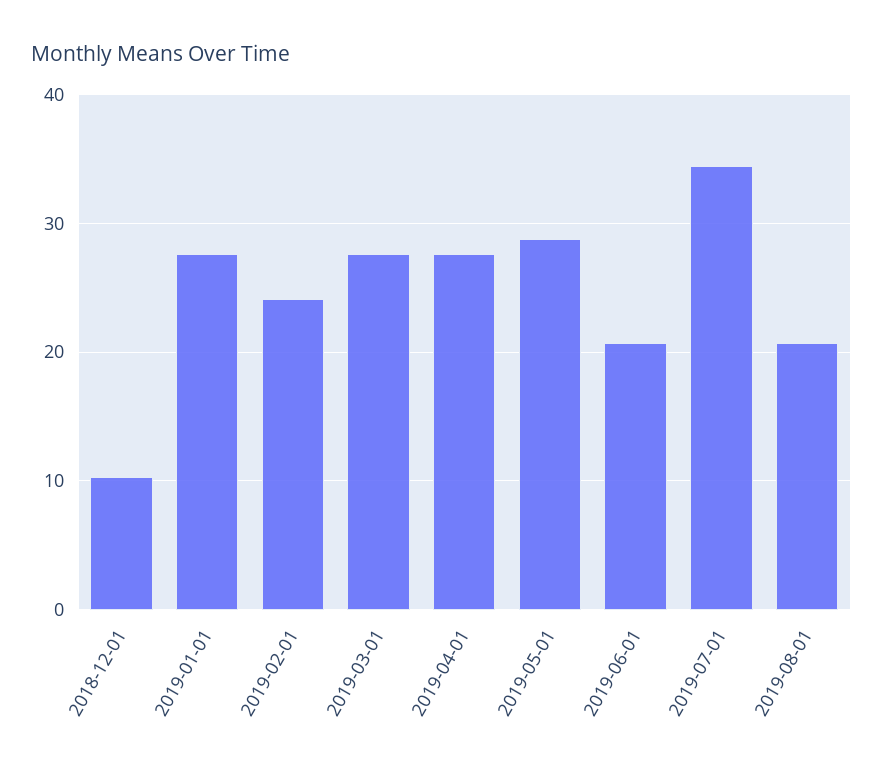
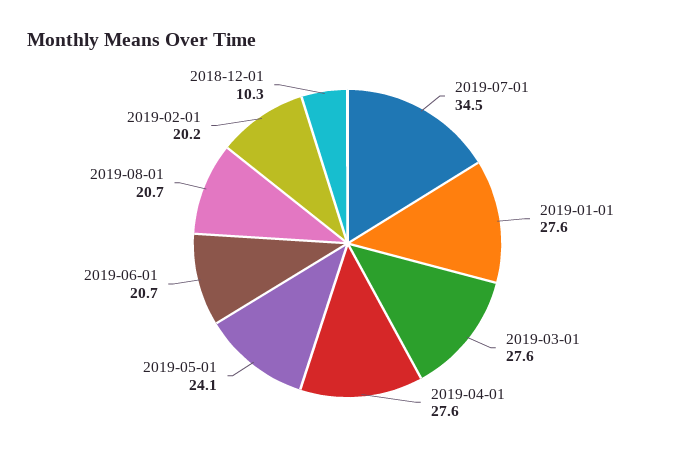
  {
    "2018-12-01": 10.3,
    "2019-01-01": 27.6,
-   "2019-02-01": 24,
+   "2019-02-01": 20.2,
    "2019-03-01": 27.6,
    "2019-04-01": 27.6,
-   "2019-05-01": 29,
+   "2019-05-01": 24.1,
    "2019-06-01": 20.7,
    "2019-07-01": 34.5,
    "2019-08-01": 20.7
  }

